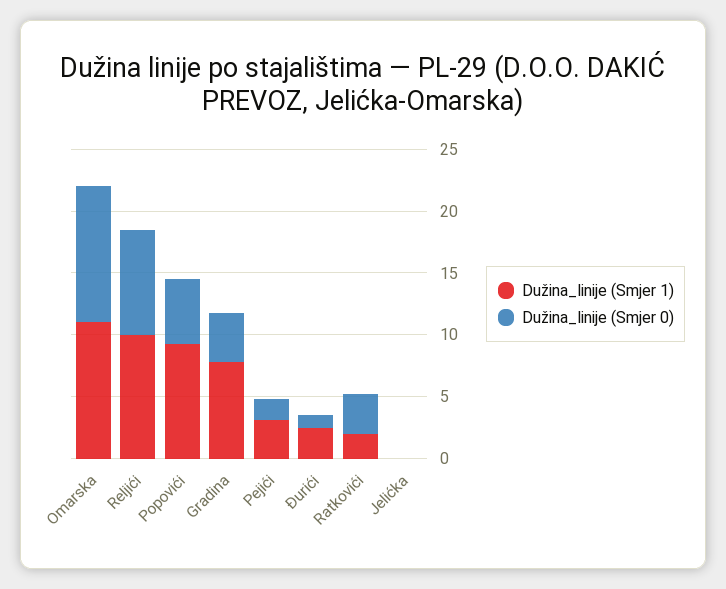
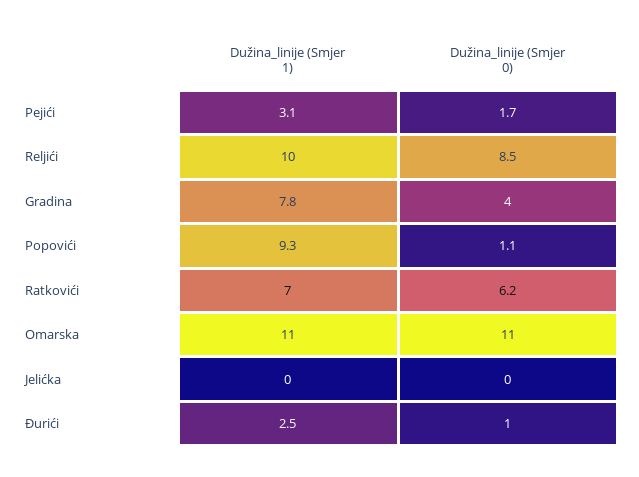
  {
    "Dužina_linije (Smjer 1)": {
      "Omarska": 11,
      "Reljići": 10,
      "Popovići": 9.3,
      "Gradina": 7.8,
      "Pejići": 3.1,
      "Đurići": 2.5,
-     "Ratkovići": 2,
+     "Ratkovići": 7,
      "Jelićka": 0
    },
    "Dužina_linije (Smjer 0)": {
      "Omarska": 11,
      "Reljići": 8.5,
-     "Popovići": 5,
+     "Popovići": 1.1,
      "Gradina": 4,
      "Pejići": 1.7,
      "Đurići": 1,
-     "Ratkovići": 3,
+     "Ratkovići": 6.2,
      "Jelićka": 0
    }
  }

